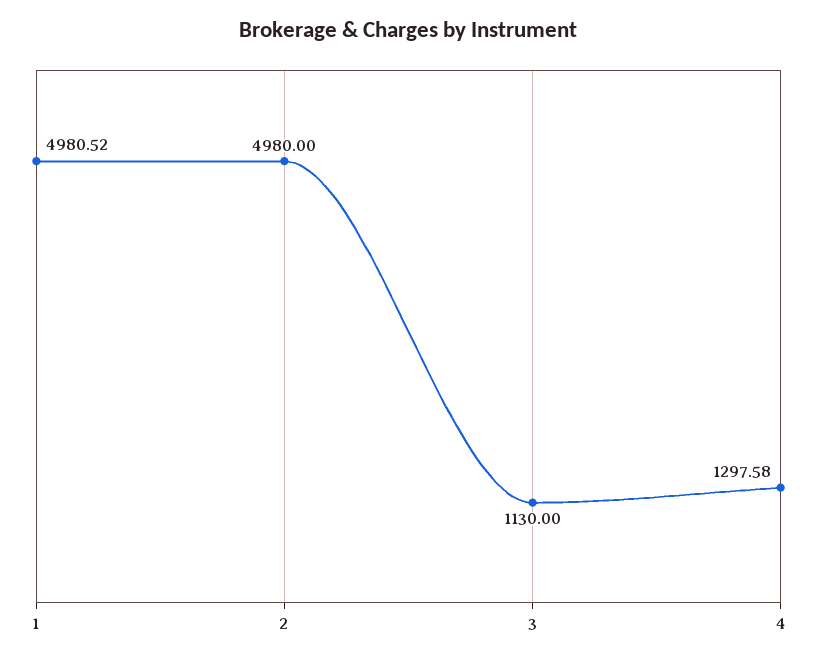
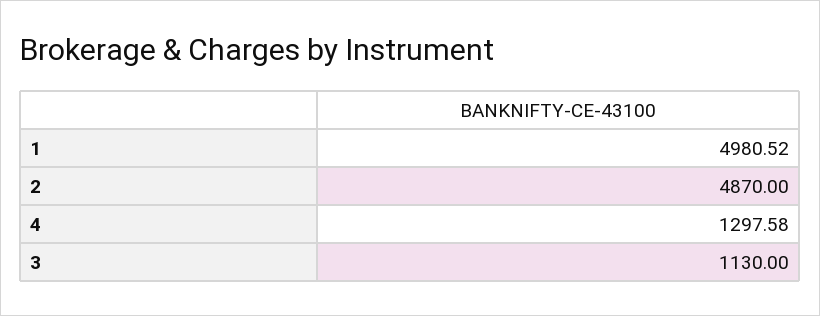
  {
    "1": 4980.52,
-   "2": 4980,
+   "2": 4870,
    "3": 1130,
    "4": 1297.58
  }

